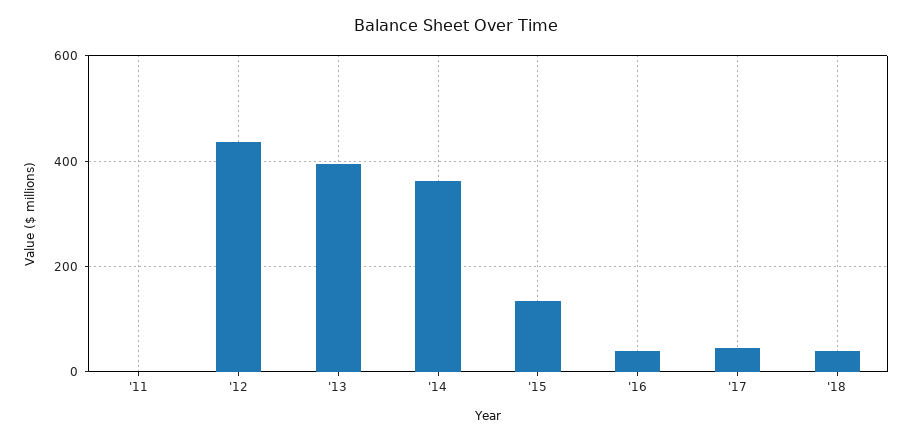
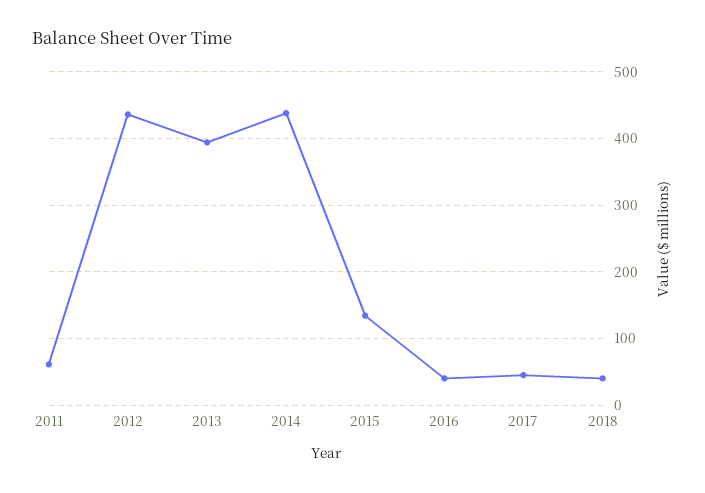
  {
-   "'11": 0,
+   "'11": 60,
    "'12": 440,
    "'13": 390,
-   "'14": 360,
+   "'14": 440,
    "'15": 130,
    "'16": 40,
    "'17": 50,
    "'18": 40
  }

